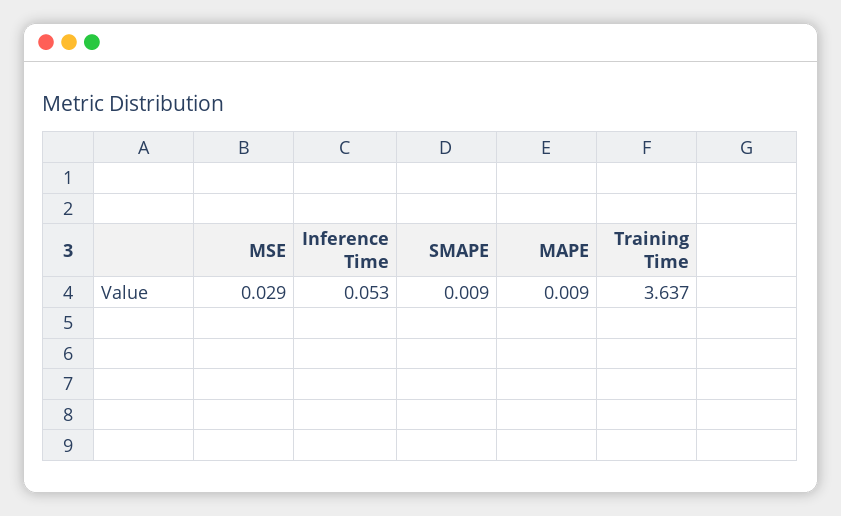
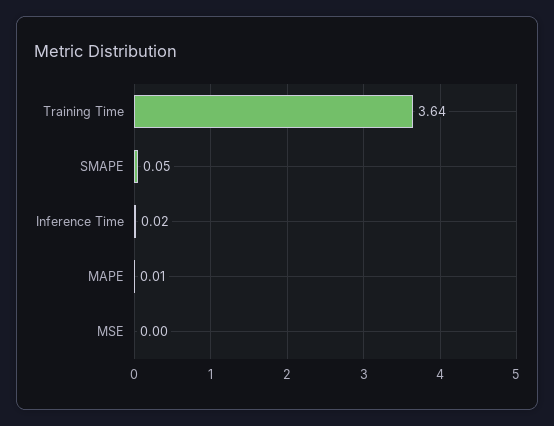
  {
-   "MSE": 0.029,
+   "MSE": 0,
-   "Inference Time": 0.053,
+   "Inference Time": 0.02,
-   "SMAPE": 0.009,
+   "SMAPE": 0.05,
    "MAPE": 0.009,
    "Training Time": 3.637
  }

